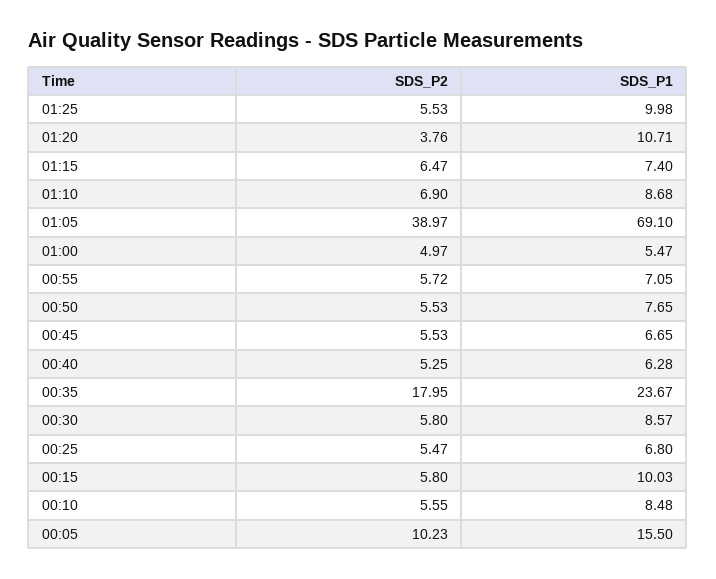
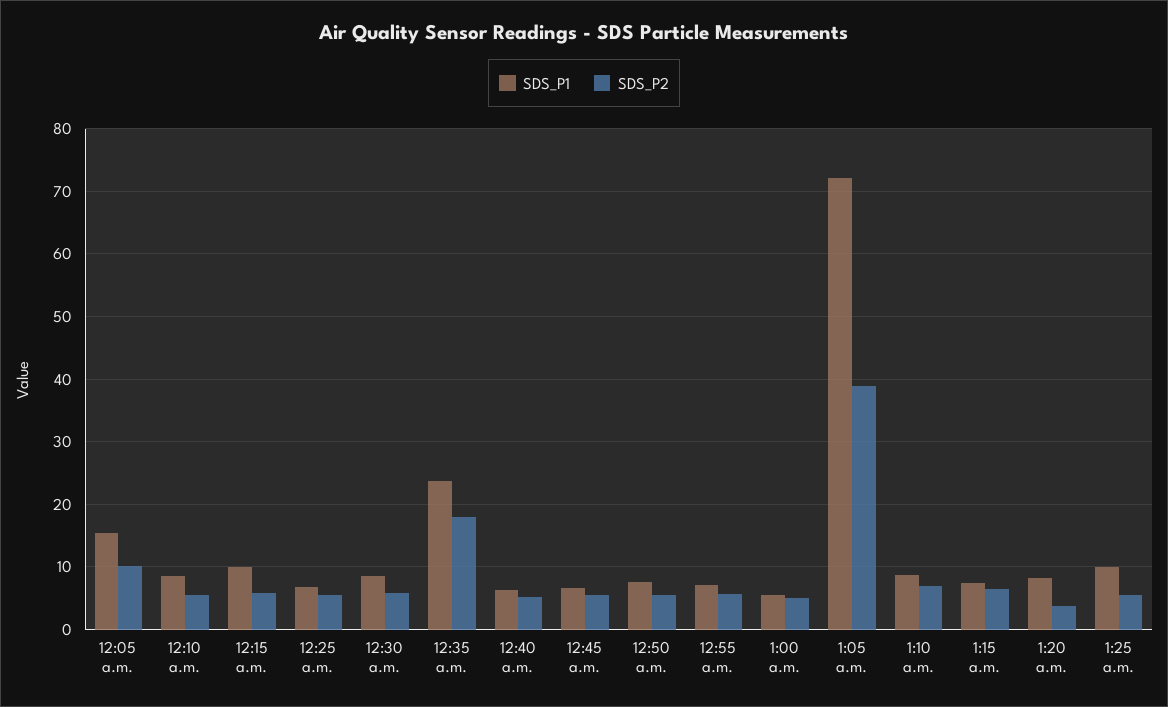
  {
    "SDS_P2": {
      "01:25": 5.53,
      "01:20": 3.76,
      "01:15": 6.47,
      "01:10": 6.9,
      "01:05": 38.97,
      "01:00": 4.97,
      "00:55": 5.72,
      "00:50": 5.53,
      "00:45": 5.53,
      "00:40": 5.25,
      "00:35": 17.95,
      "00:30": 5.8,
      "00:25": 5.47,
      "00:15": 5.8,
      "00:10": 5.55,
      "00:05": 10.23
    },
    "SDS_P1": {
      "01:25": 9.98,
-     "01:20": 10.71,
+     "01:20": 8,
      "01:15": 7.4,
      "01:10": 8.68,
-     "01:05": 69.1,
+     "01:05": 72,
      "01:00": 5.47,
      "00:55": 7.05,
      "00:50": 7.65,
      "00:45": 6.65,
      "00:40": 6.28,
      "00:35": 23.67,
      "00:30": 8.57,
      "00:25": 6.8,
      "00:15": 10.03,
      "00:10": 8.48,
      "00:05": 15.5
    }
  }

